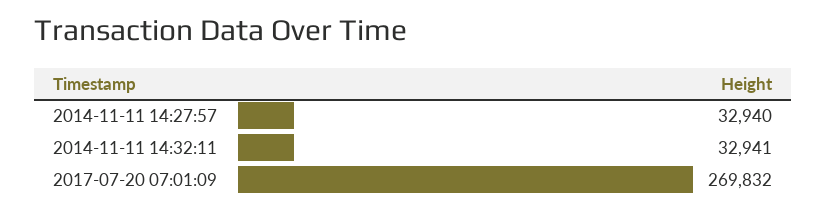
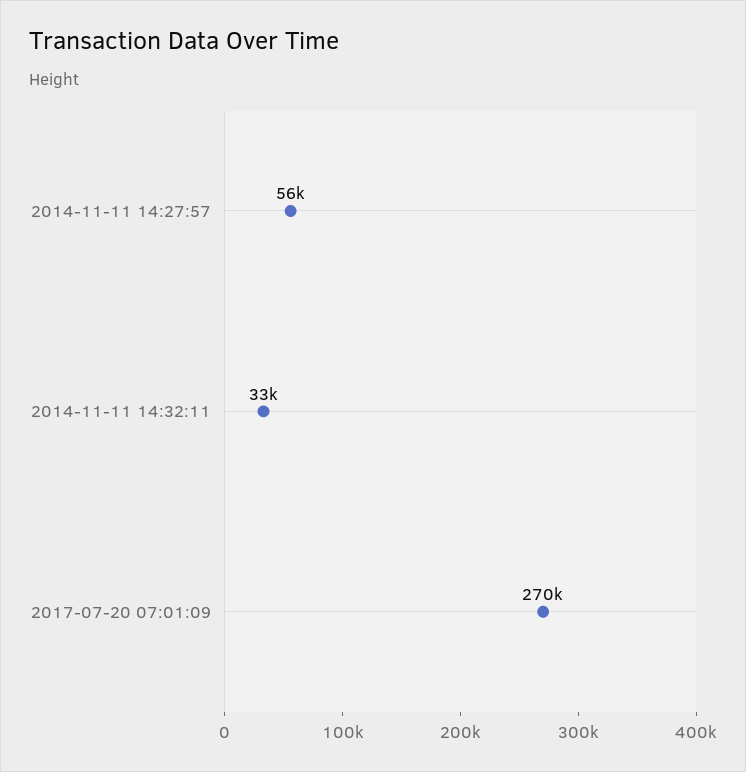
  {
-   "2014-11-11 14:27:57": 32940,
+   "2014-11-11 14:27:57": 56000,
    "2014-11-11 14:32:11": 32941,
    "2017-07-20 07:01:09": 269832
  }

